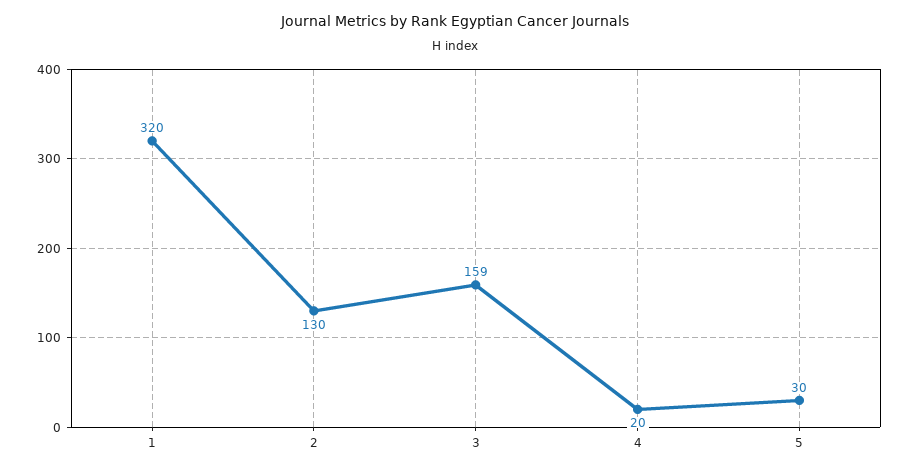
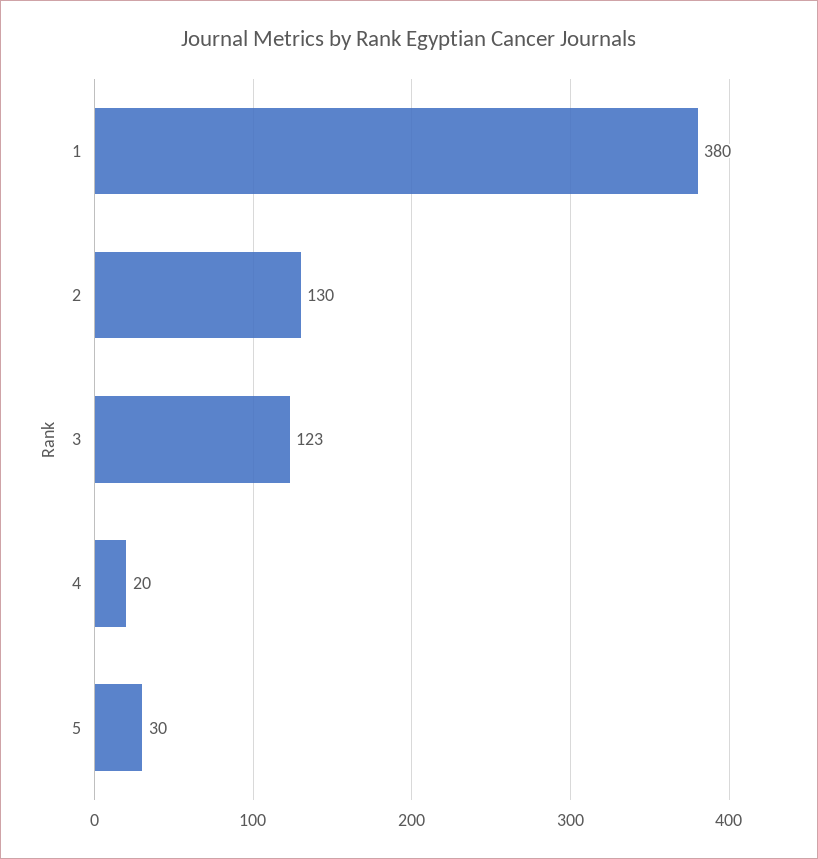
  {
-   "1": 320,
+   "1": 380,
    "2": 130,
-   "3": 159,
+   "3": 123,
    "4": 20,
    "5": 30
  }

